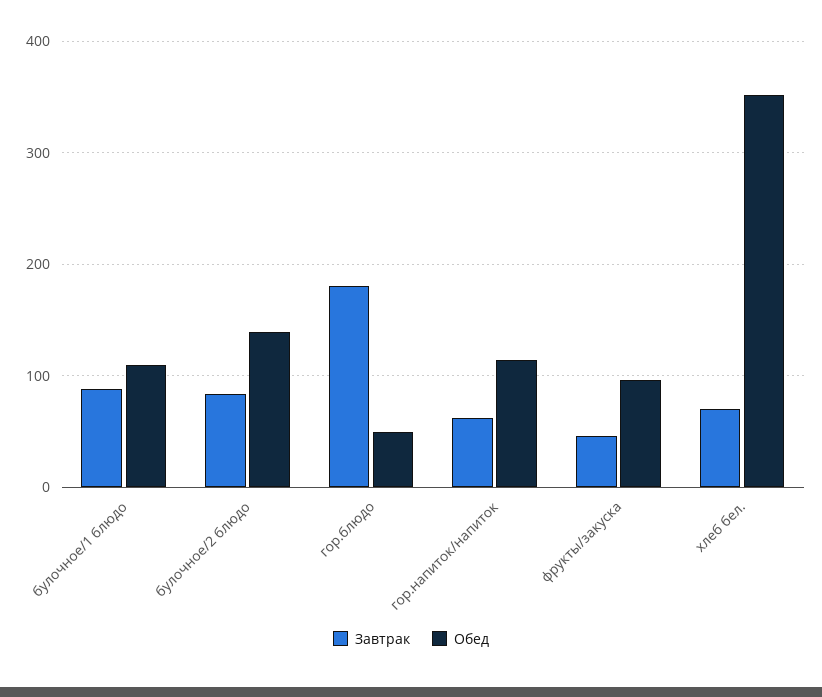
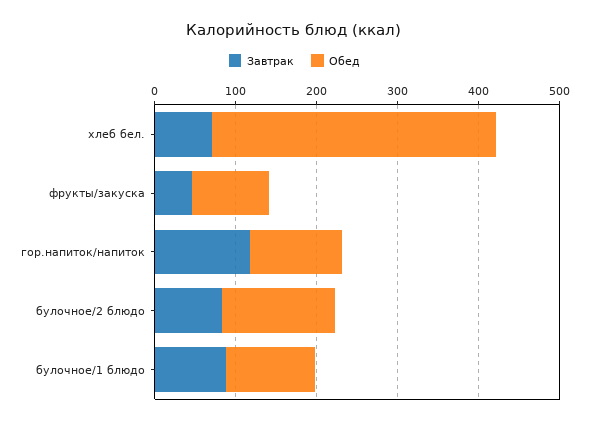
  {
    "Завтрак": {
      "булочное/1 блюдо": 90,
      "булочное/2 блюдо": 80,
-     "гор.блюдо": 180,
-     "гор.напиток/напиток": 60,
+     "гор.напиток/напиток": 120,
      "фрукты/закуска": 50,
      "хлеб бел.": 70
    },
    "Обед": {
      "булочное/1 блюдо": 110,
      "булочное/2 блюдо": 140,
-     "гор.блюдо": 50,
      "гор.напиток/напиток": 110,
      "фрукты/закуска": 100,
      "хлеб бел.": 350
    }
  }

